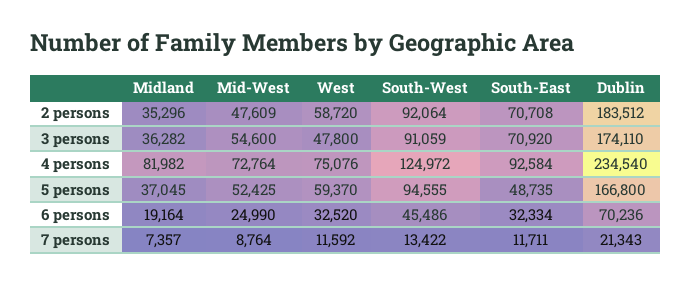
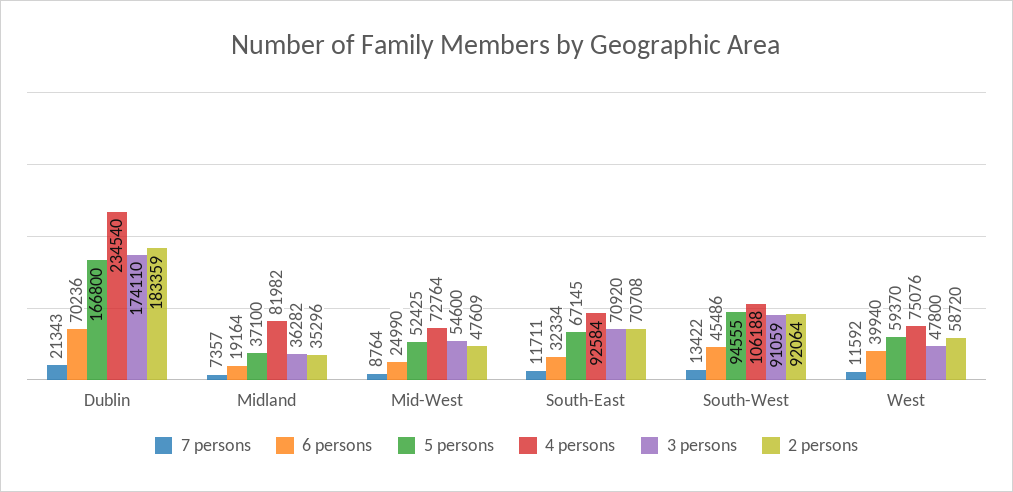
  {
    "2 persons": {
      "Midland": 35296,
      "Mid-West": 47609,
      "West": 58720,
      "South-West": 92064,
      "South-East": 70708,
-     "Dublin": 183512
+     "Dublin": 183359
    },
    "3 persons": {
      "Midland": 36282,
      "Mid-West": 54600,
      "West": 47800,
      "South-West": 91059,
      "South-East": 70920,
      "Dublin": 174110
    },
    "4 persons": {
      "Midland": 81982,
      "Mid-West": 72764,
      "West": 75076,
-     "South-West": 124972,
+     "South-West": 106188,
      "South-East": 92584,
      "Dublin": 234540
    },
    "5 persons": {
-     "Midland": 37045,
+     "Midland": 37100,
      "Mid-West": 52425,
      "West": 59370,
      "South-West": 94555,
-     "South-East": 48735,
+     "South-East": 67145,
      "Dublin": 166800
    },
    "6 persons": {
      "Midland": 19164,
      "Mid-West": 24990,
-     "West": 32520,
+     "West": 39940,
      "South-West": 45486,
      "South-East": 32334,
      "Dublin": 70236
    },
    "7 persons": {
      "Midland": 7357,
      "Mid-West": 8764,
      "West": 11592,
      "South-West": 13422,
      "South-East": 11711,
      "Dublin": 21343
    }
  }

